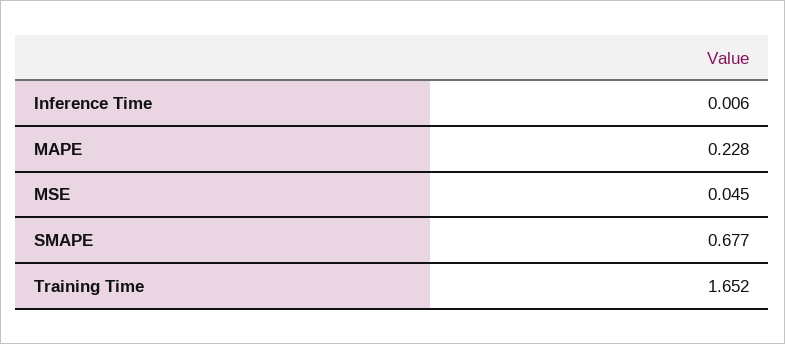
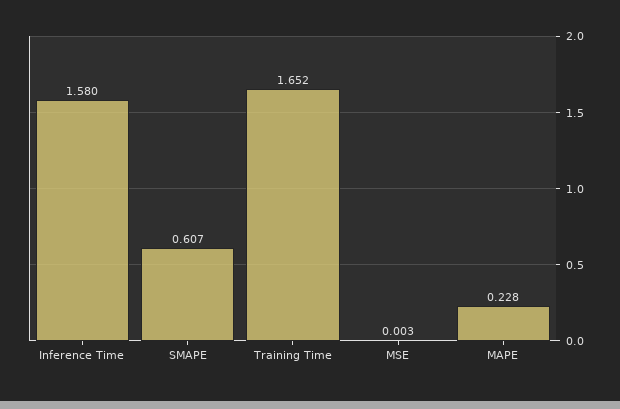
  {
-   "Inference Time": 0.006,
+   "Inference Time": 1.58,
    "MAPE": 0.228,
-   "MSE": 0.045,
+   "MSE": 0.003,
-   "SMAPE": 0.677,
+   "SMAPE": 0.607,
    "Training Time": 1.652
  }

